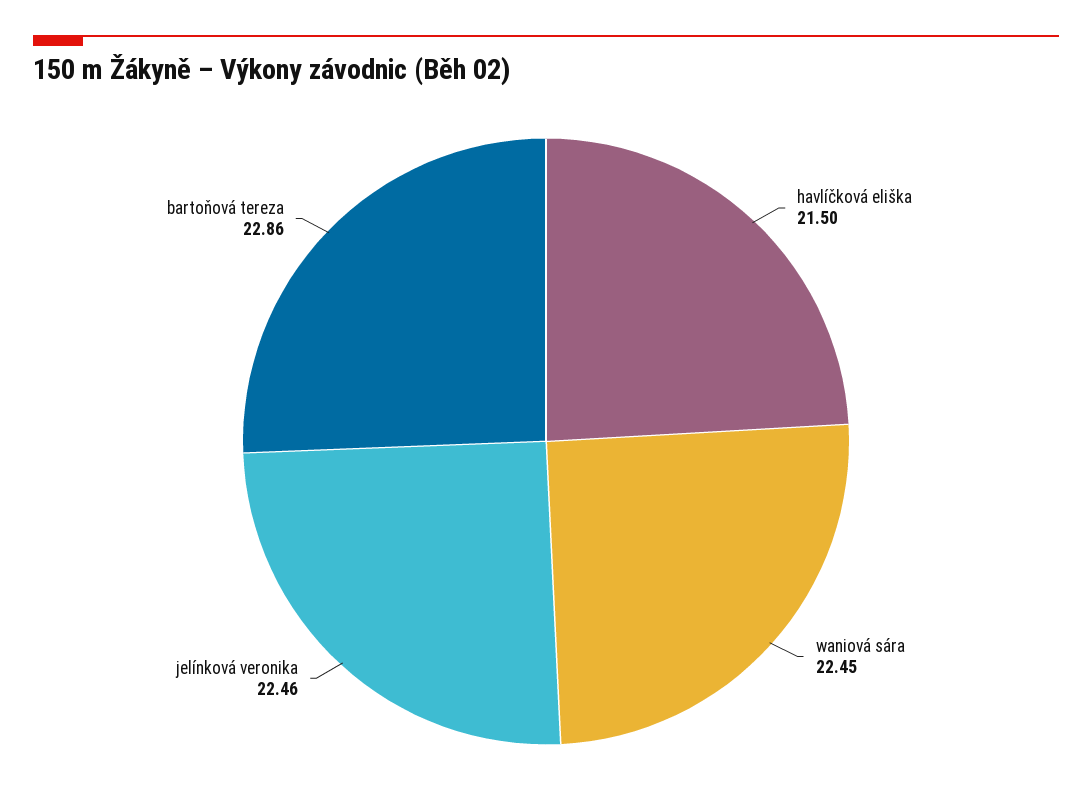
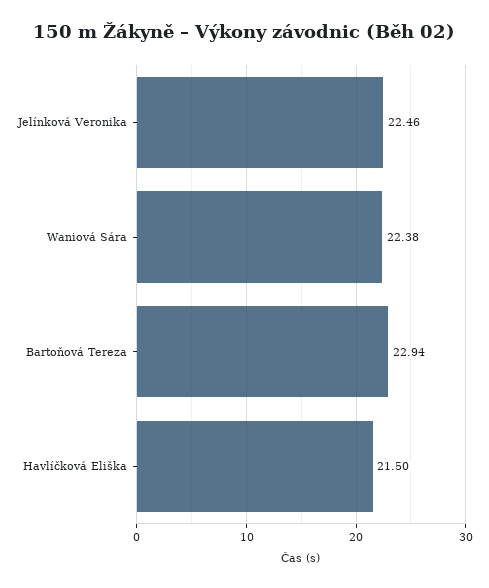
  {
    "havlíčková eliška": 21.5,
-   "waniová sára": 22.45,
+   "waniová sára": 22.38,
    "jelínková veronika": 22.46,
-   "bartoňová tereza": 22.86
+   "bartoňová tereza": 22.94
  }

